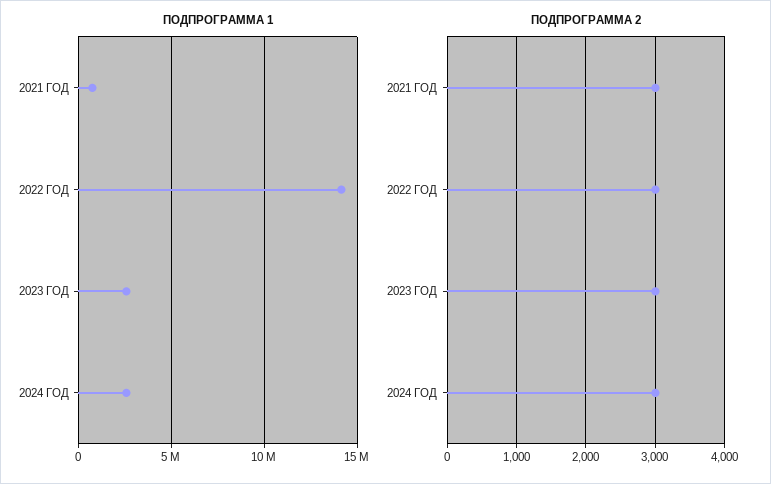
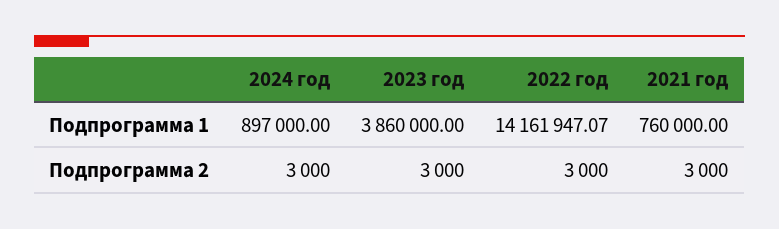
  {
    "ПОДПРОГРАММА 1": {
      "2021 ГОД": 760000,
      "2022 ГОД": 14161947.07,
-     "2023 ГОД": 2500000,
+     "2023 ГОД": 3860000,
-     "2024 ГОД": 2500000
+     "2024 ГОД": 897000
    },
    "ПОДПРОГРАММА 2": {
      "2021 ГОД": 3000,
      "2022 ГОД": 3000,
      "2023 ГОД": 3000,
      "2024 ГОД": 3000
    }
  }

